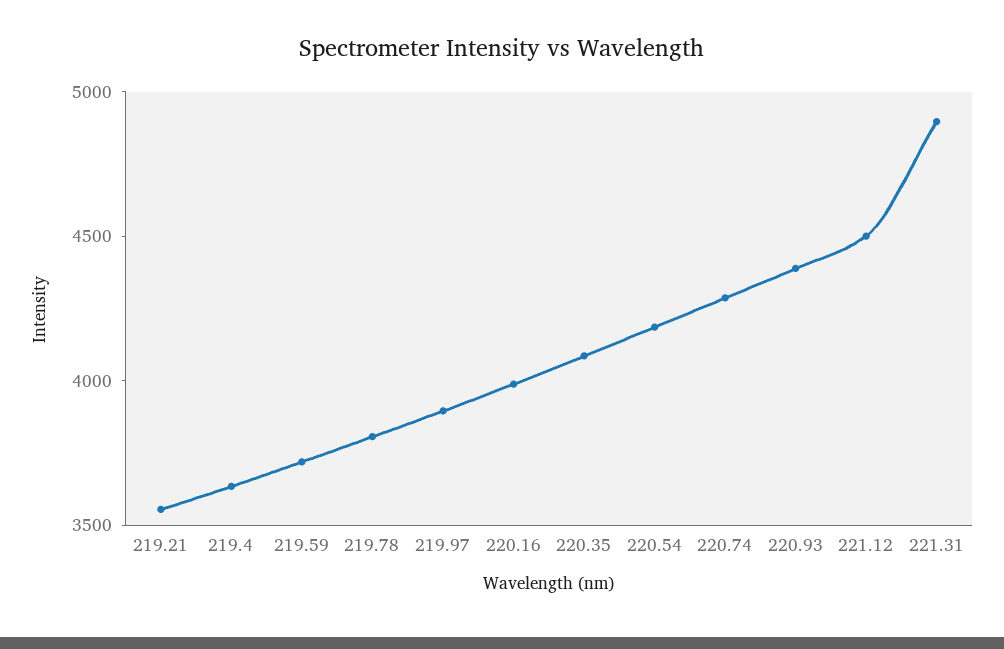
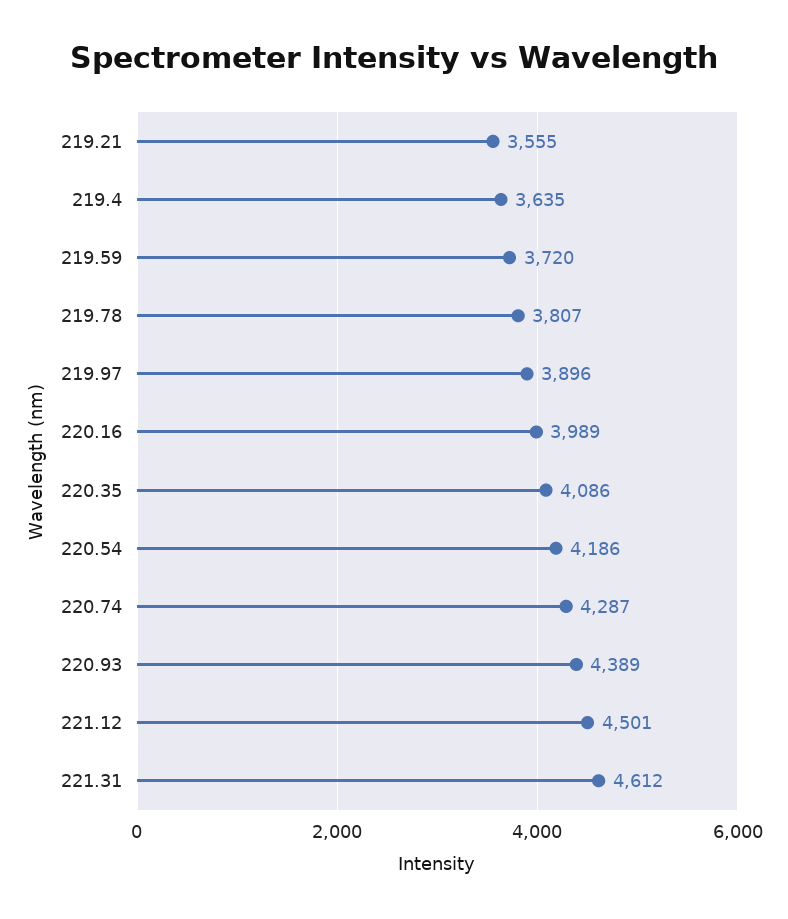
  {
    "219.21": 3555,
    "219.4": 3635,
    "219.59": 3720,
    "219.78": 3807,
    "219.97": 3896,
    "220.16": 3989,
    "220.35": 4086,
    "220.54": 4186,
    "220.74": 4287,
    "220.93": 4389,
    "221.12": 4501,
-   "221.31": 4900
+   "221.31": 4612
  }

